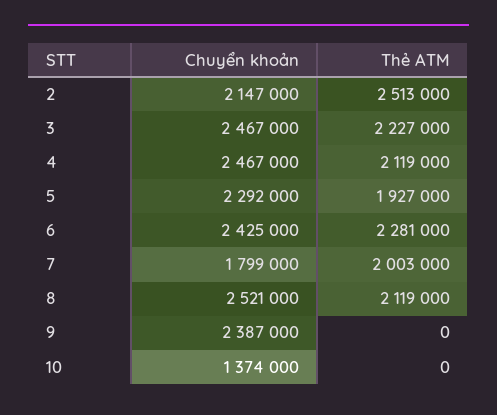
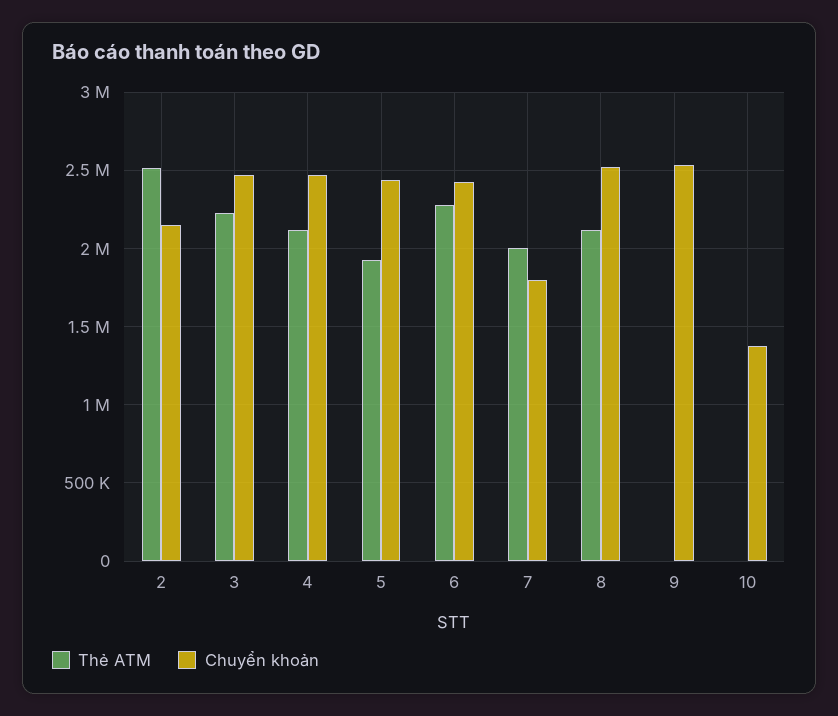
  {
    "Chuyển khoản": {
      "2": 2147000,
      "3": 2467000,
      "4": 2467000,
-     "5": 2292000,
+     "5": 2450000,
      "6": 2425000,
      "7": 1799000,
      "8": 2521000,
-     "9": 2387000,
+     "9": 2550000,
      "10": 1374000
    },
    "Thẻ ATM": {
      "2": 2513000,
      "3": 2227000,
      "4": 2119000,
      "5": 1927000,
      "6": 2281000,
      "7": 2003000,
      "8": 2119000,
      "9": 0,
      "10": 0
    }
  }

